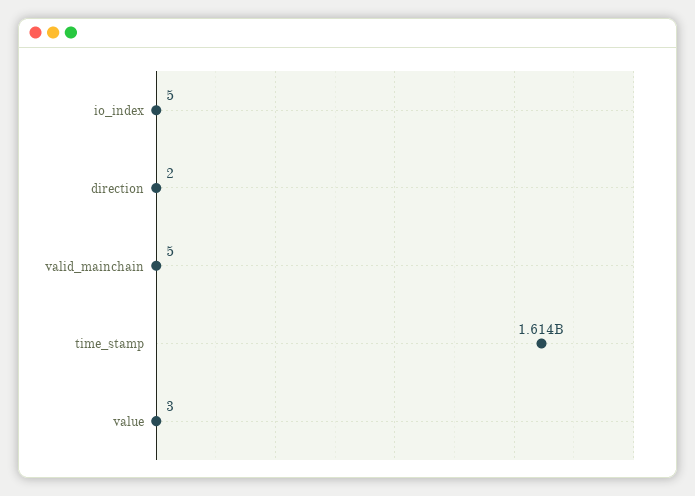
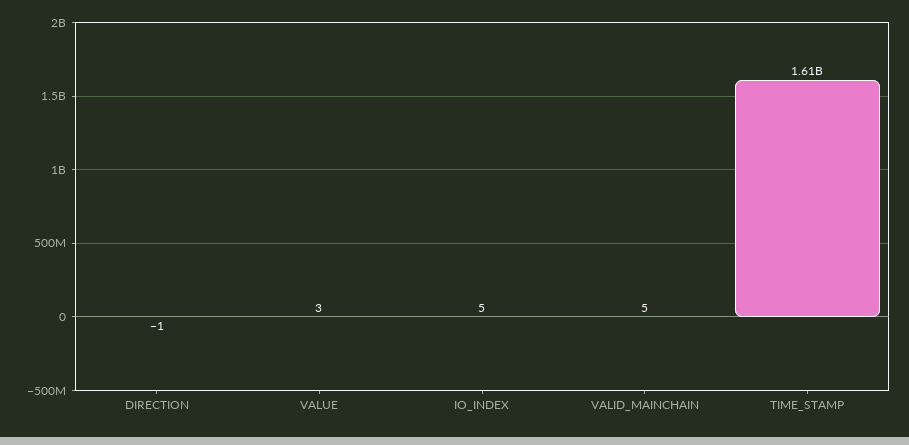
  {
    "io_index": 5,
-   "direction": 2,
+   "direction": -1,
    "valid_mainchain": 5,
    "time_stamp": 1614000000,
    "value": 3
  }

